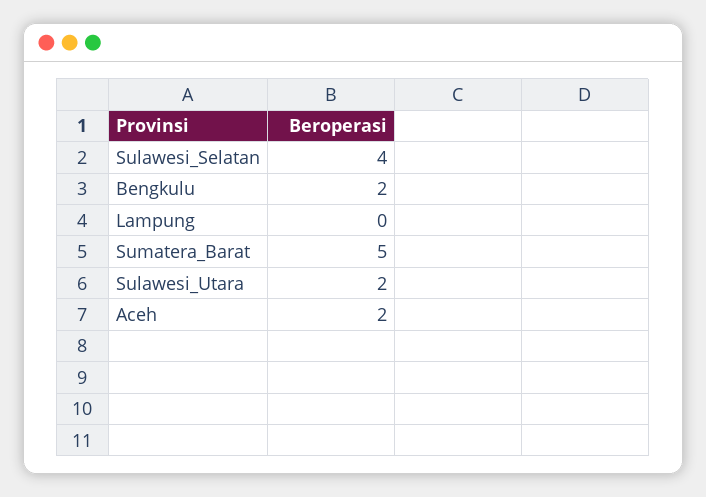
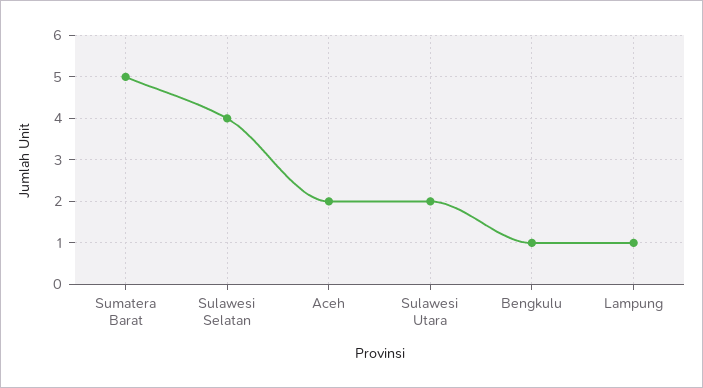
  {
    "Sulawesi_Selatan": 4,
-   "Bengkulu": 2,
+   "Bengkulu": 1,
-   "Lampung": 0,
+   "Lampung": 1,
    "Sumatera_Barat": 5,
    "Sulawesi_Utara": 2,
    "Aceh": 2
  }

